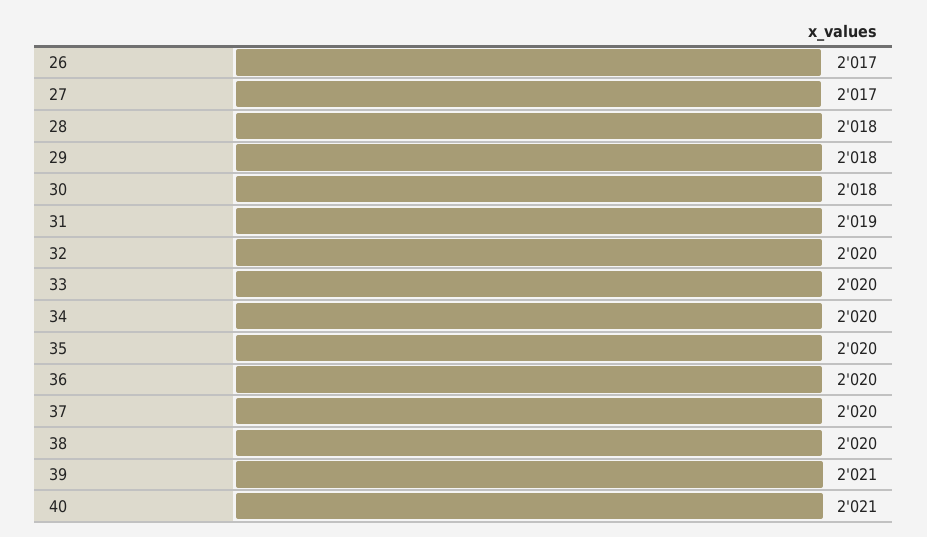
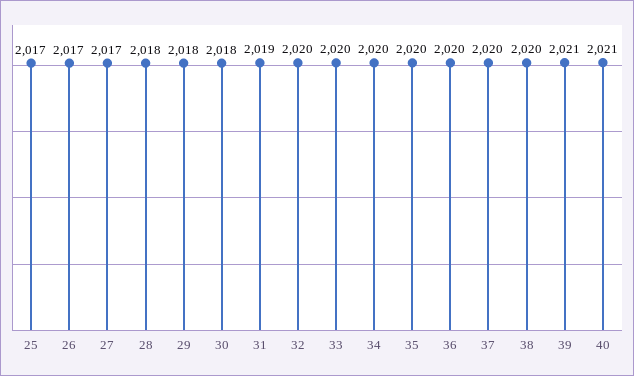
  {
    "26": 2017,
    "27": 2017,
    "28": 2018,
    "29": 2018,
    "30": 2018,
    "31": 2019,
    "32": 2020,
    "33": 2020,
    "34": 2020,
    "35": 2020,
    "36": 2020,
    "37": 2020,
    "38": 2020,
    "39": 2021,
-   "40": 2021
+   "40": 2021,
+   "25": 2017
  }

